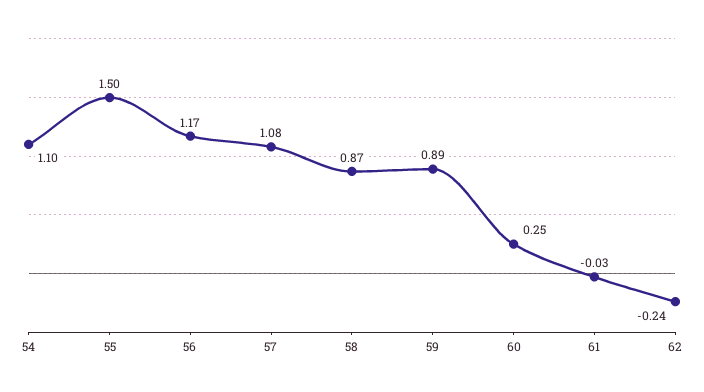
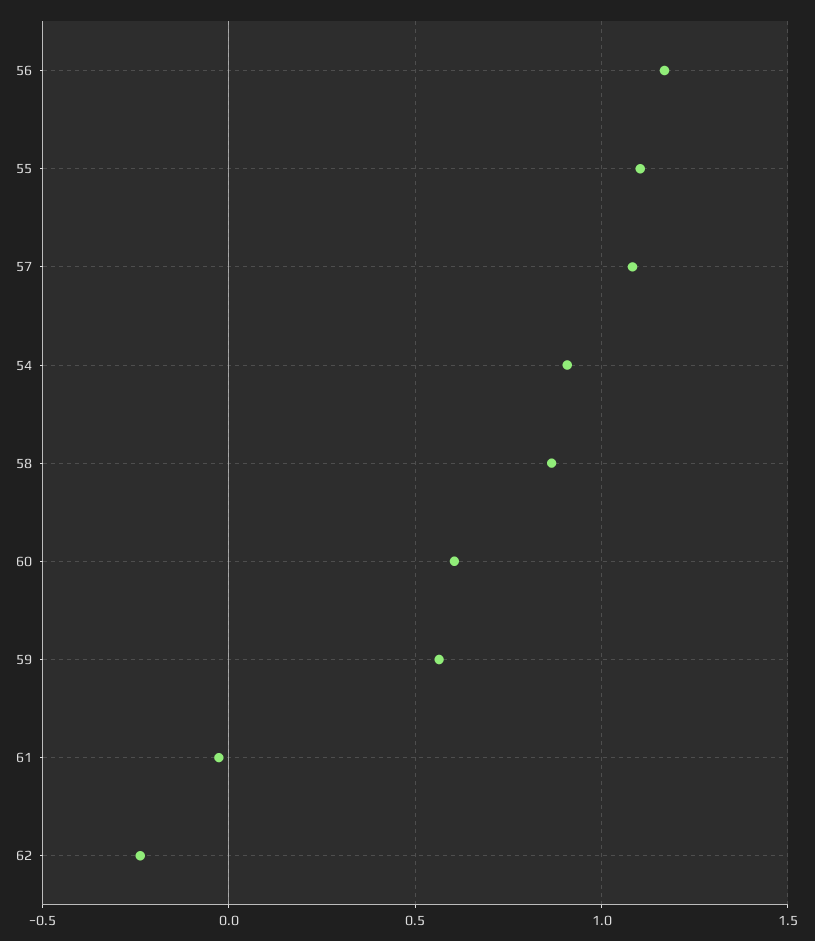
  {
-   "54": 1.1,
+   "54": 0.9,
-   "55": 1.5,
+   "55": 1.1,
    "56": 1.17,
    "57": 1.08,
    "58": 0.87,
-   "59": 0.89,
+   "59": 0.55,
-   "60": 0.25,
+   "60": 0.6,
    "61": -0.03,
    "62": -0.24
  }

